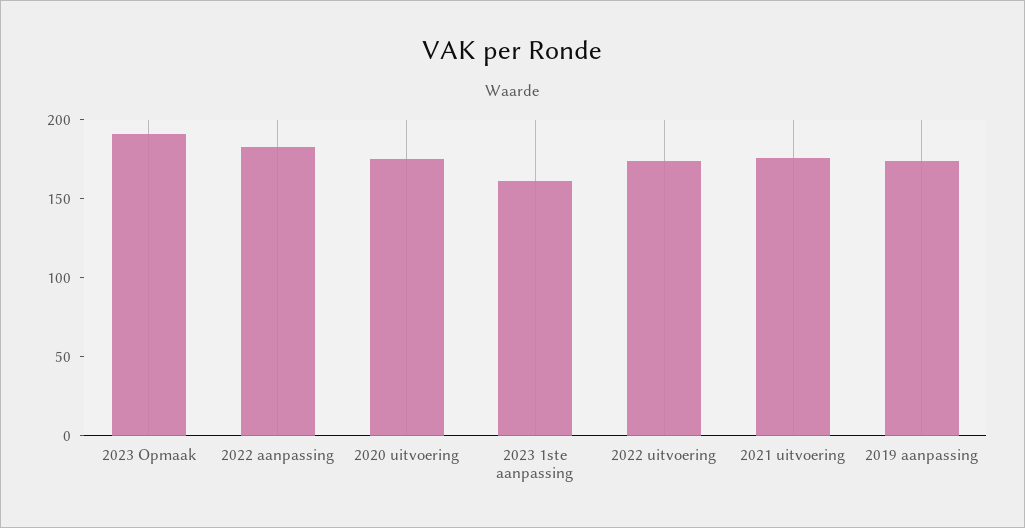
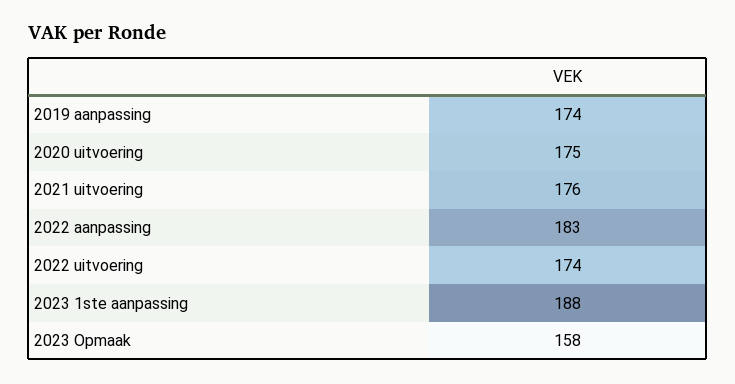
  {
-   "2023 Opmaak": 190,
+   "2023 Opmaak": 158,
    "2022 aanpassing": 183,
    "2020 uitvoering": 175,
-   "2023 1ste aanpassing": 160,
+   "2023 1ste aanpassing": 188,
    "2022 uitvoering": 174,
    "2021 uitvoering": 176,
    "2019 aanpassing": 174
  }

